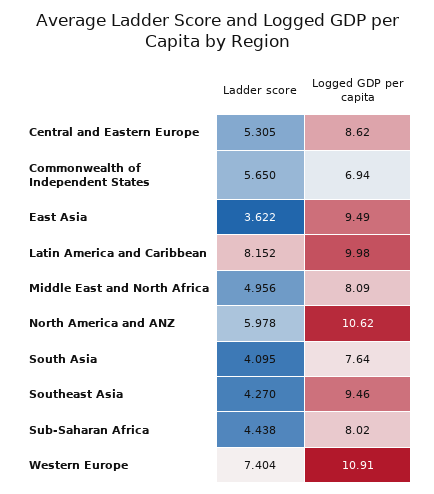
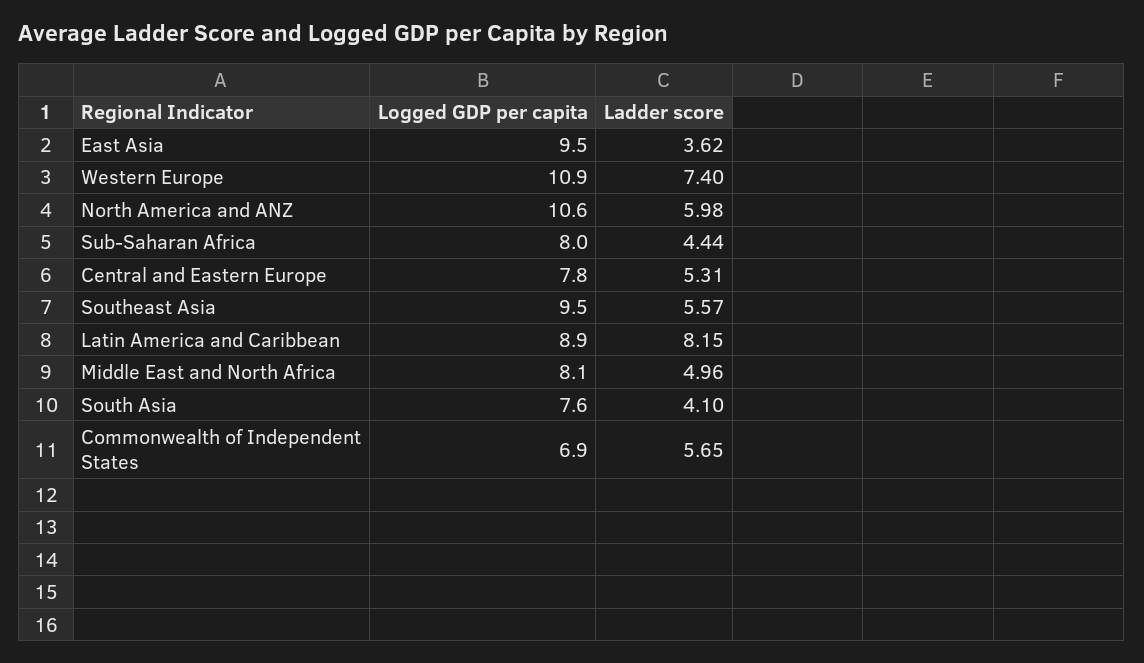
  {
    "Ladder score": {
      "Central and Eastern Europe": 5.305,
      "Commonwealth of Independent States": 5.65,
      "East Asia": 3.622,
      "Latin America and Caribbean": 8.152,
      "Middle East and North Africa": 4.956,
      "North America and ANZ": 5.978,
      "South Asia": 4.095,
-     "Southeast Asia": 4.27,
+     "Southeast Asia": 5.57,
      "Sub-Saharan Africa": 4.438,
      "Western Europe": 7.404
    },
    "Logged GDP per capita": {
-     "Central and Eastern Europe": 8.62,
+     "Central and Eastern Europe": 7.8,
      "Commonwealth of Independent States": 6.94,
      "East Asia": 9.49,
-     "Latin America and Caribbean": 9.98,
+     "Latin America and Caribbean": 8.9,
      "Middle East and North Africa": 8.09,
      "North America and ANZ": 10.62,
      "South Asia": 7.64,
      "Southeast Asia": 9.46,
      "Sub-Saharan Africa": 8.02,
      "Western Europe": 10.91
    }
  }

